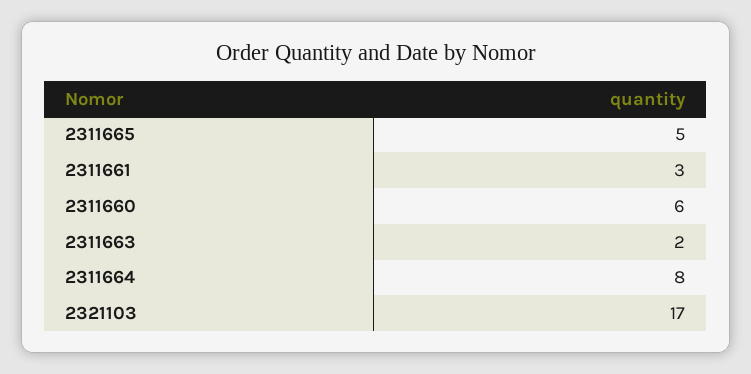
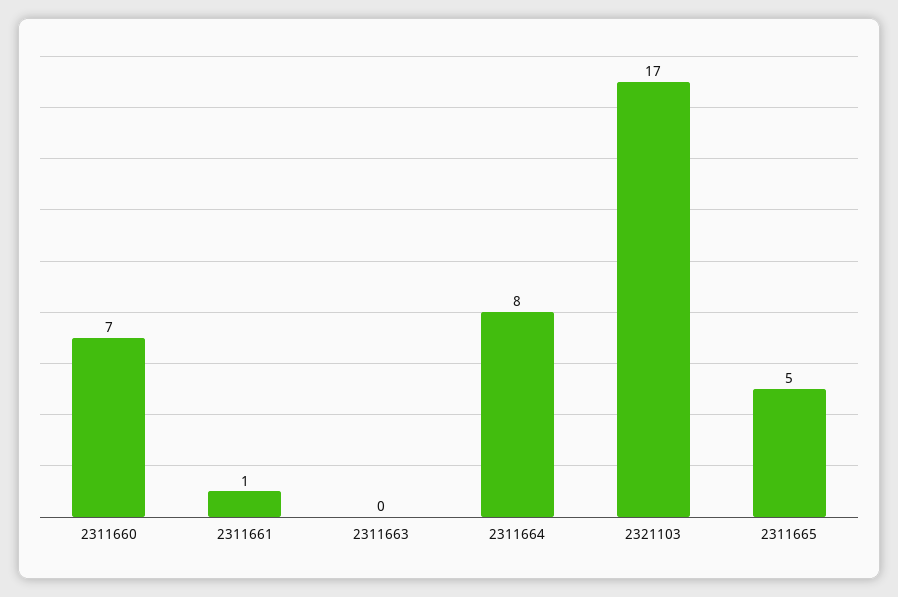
  {
    "2311665": 5,
-   "2311661": 3,
+   "2311661": 1,
-   "2311660": 6,
+   "2311660": 7,
-   "2311663": 2,
+   "2311663": 0,
    "2311664": 8,
    "2321103": 17
  }

